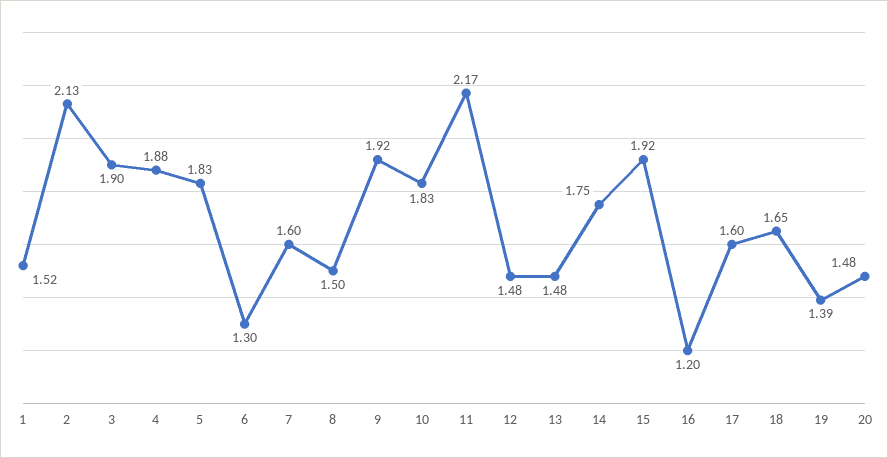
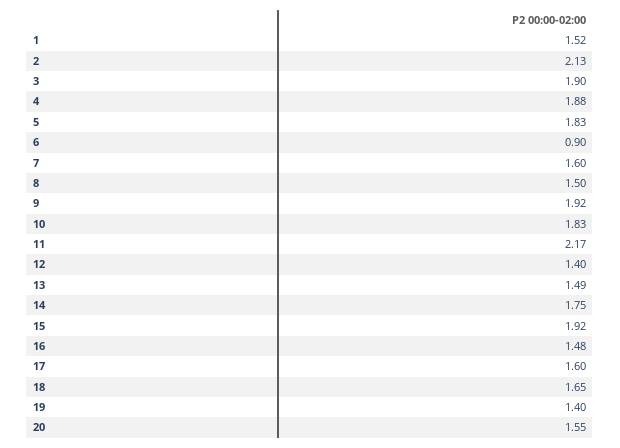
  {
    "1": 1.52,
    "2": 2.13,
    "3": 1.9,
    "4": 1.88,
    "5": 1.83,
-   "6": 1.3,
+   "6": 0.9,
    "7": 1.6,
    "8": 1.5,
    "9": 1.92,
    "10": 1.83,
    "11": 2.17,
-   "12": 1.48,
+   "12": 1.4,
-   "13": 1.48,
+   "13": 1.49,
    "14": 1.75,
    "15": 1.92,
-   "16": 1.2,
+   "16": 1.48,
    "17": 1.6,
    "18": 1.65,
-   "19": 1.39,
+   "19": 1.4,
-   "20": 1.48
+   "20": 1.55
  }

